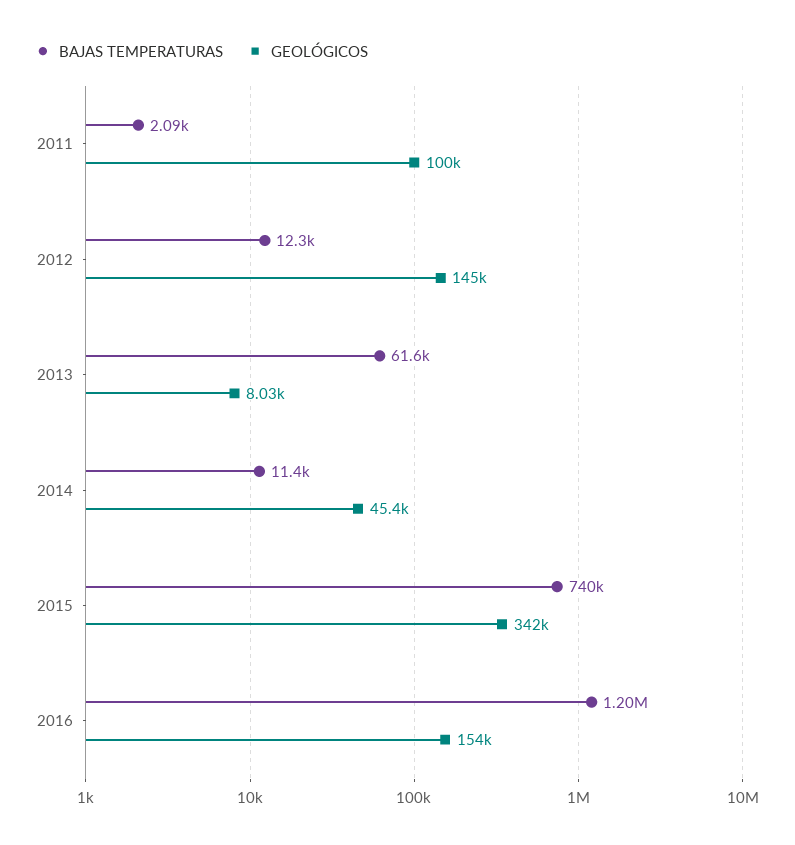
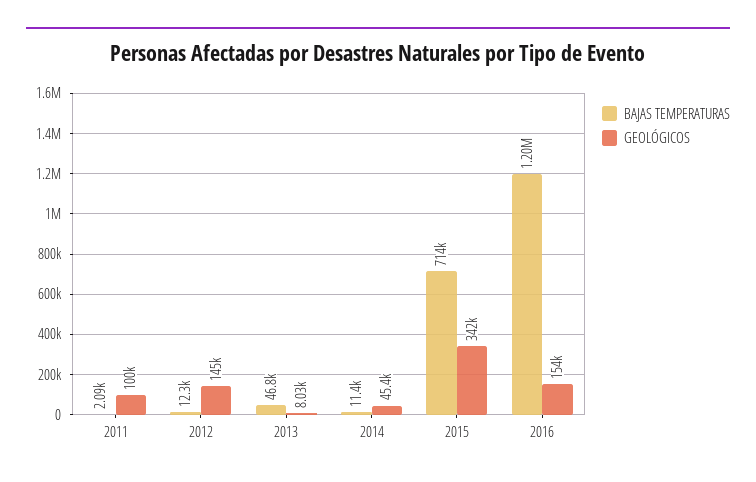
  {
    "BAJAS TEMPERATURAS": {
      "2011": 2090,
      "2012": 12300,
-     "2013": 61600,
+     "2013": 46800,
      "2014": 11400,
-     "2015": 740000,
+     "2015": 714000,
      "2016": 1200000
    },
    "GEOLÓGICOS": {
      "2011": 100000,
      "2012": 145000,
      "2013": 8030,
      "2014": 45400,
      "2015": 342000,
      "2016": 154000
    }
  }

